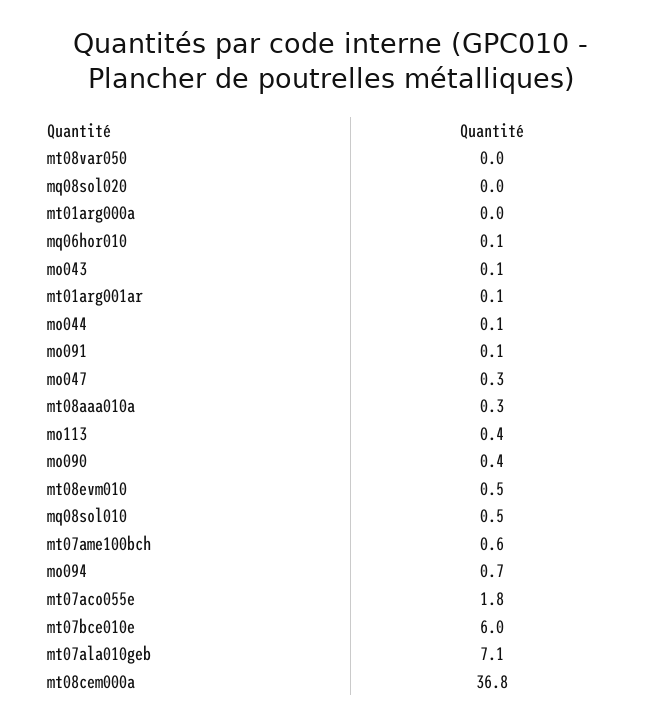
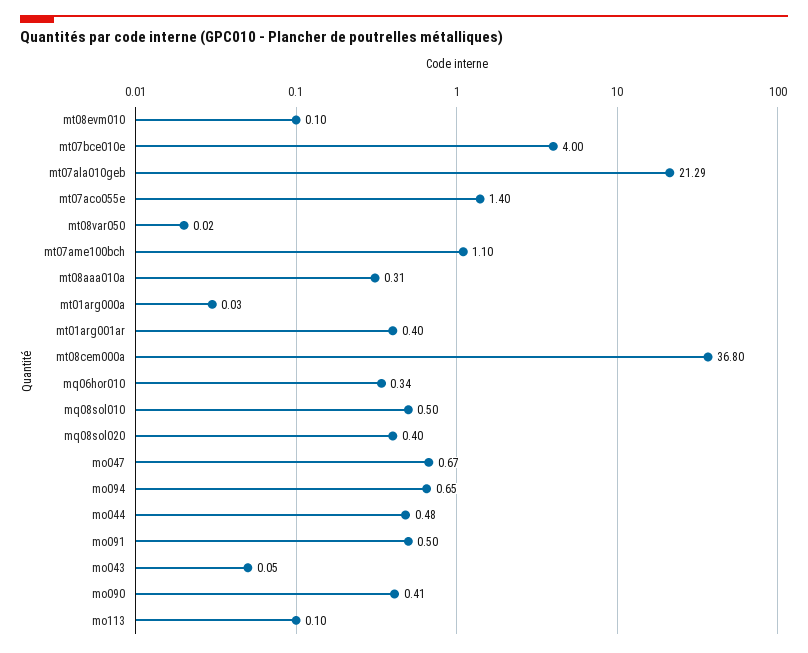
  {
    "mt08var050": 0.02,
-   "mq08sol020": 0,
+   "mq08sol020": 0.4,
    "mt01arg000a": 0.03,
-   "mq06hor010": 0.1,
+   "mq06hor010": 0.34,
    "mo043": 0.05,
-   "mt01arg001ar": 0.1,
+   "mt01arg001ar": 0.4,
-   "mo044": 0.1,
+   "mo044": 0.48,
-   "mo091": 0.1,
+   "mo091": 0.5,
-   "mo047": 0.3,
+   "mo047": 0.67,
    "mt08aaa010a": 0.31,
-   "mo113": 0.4,
+   "mo113": 0.1,
    "mo090": 0.41,
-   "mt08evm010": 0.5,
+   "mt08evm010": 0.1,
    "mq08sol010": 0.5,
-   "mt07ame100bch": 0.6,
+   "mt07ame100bch": 1.1,
    "mo094": 0.65,
-   "mt07aco055e": 1.8,
+   "mt07aco055e": 1.4,
-   "mt07bce010e": 6,
+   "mt07bce010e": 4,
-   "mt07ala010geb": 7.1,
+   "mt07ala010geb": 21.29,
    "mt08cem000a": 36.8
  }

